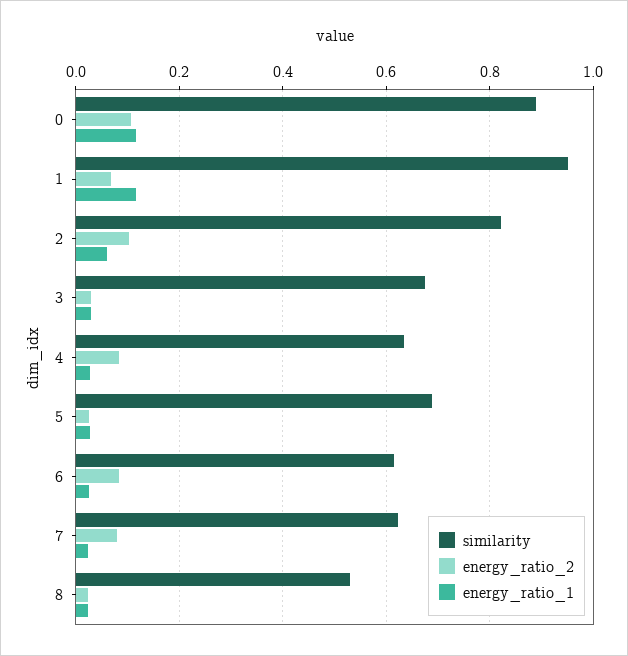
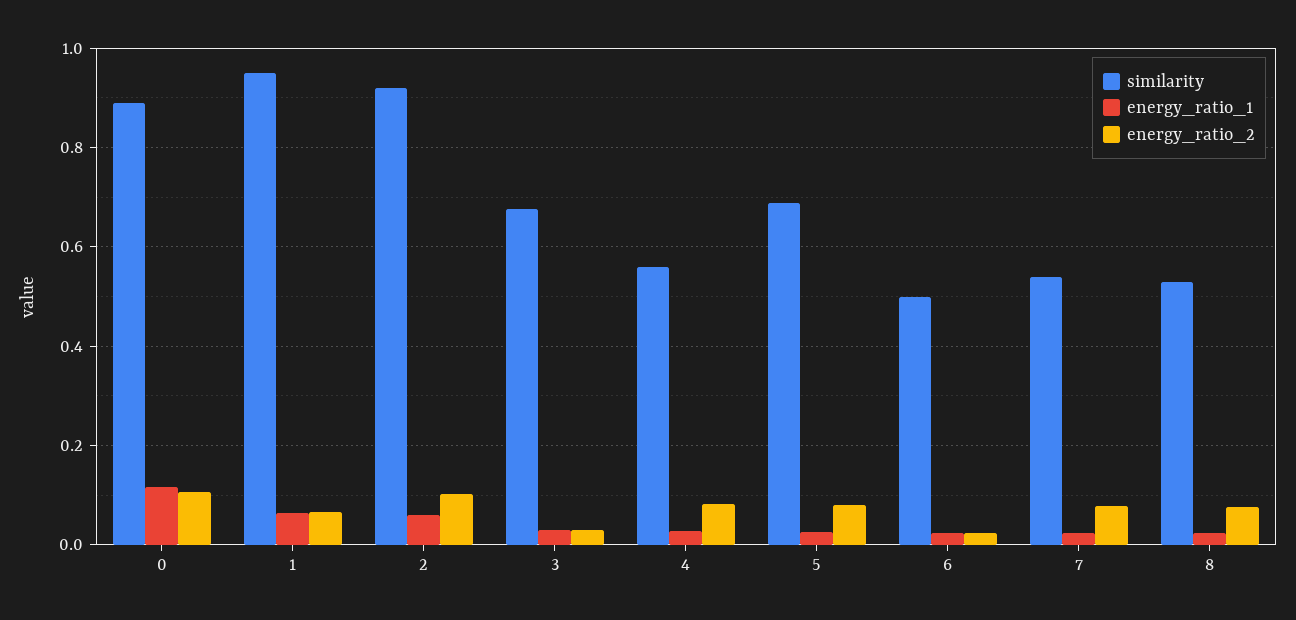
  {
    "similarity": {
      "0": 0.88,
      "1": 0.96,
-     "2": 0.82,
+     "2": 0.92,
      "3": 0.68,
-     "4": 0.64,
+     "4": 0.56,
      "5": 0.68,
-     "6": 0.62,
+     "6": 0.5,
-     "7": 0.62,
+     "7": 0.54,
      "8": 0.52
    },
    "energy_ratio_2": {
      "0": 0.1,
      "1": 0.06,
      "2": 0.1,
      "3": 0.02,
      "4": 0.08,
-     "5": 0.02,
+     "5": 0.08,
-     "6": 0.08,
+     "6": 0.02,
      "7": 0.08,
-     "8": 0.02
+     "8": 0.08
    },
    "energy_ratio_1": {
      "0": 0.12,
-     "1": 0.12,
+     "1": 0.06,
      "2": 0.06,
      "3": 0.02,
      "4": 0.02,
      "5": 0.02,
      "6": 0.02,
      "7": 0.02,
      "8": 0.02
    }
  }

